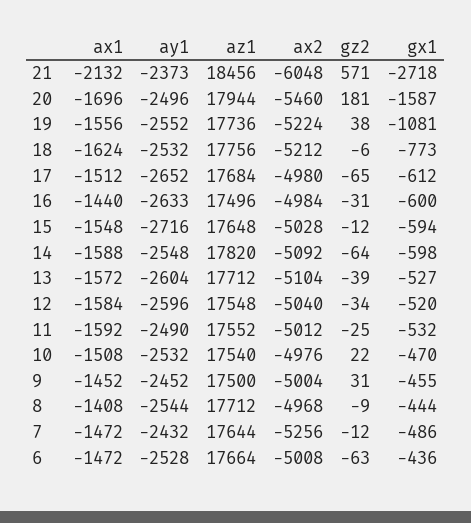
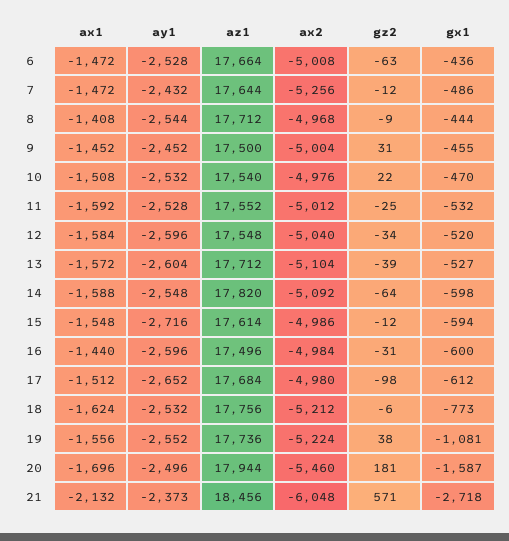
  {
    "ax1": {
      "21": -2132,
      "20": -1696,
      "19": -1556,
      "18": -1624,
      "17": -1512,
      "16": -1440,
      "15": -1548,
      "14": -1588,
      "13": -1572,
      "12": -1584,
      "11": -1592,
      "10": -1508,
      "9": -1452,
      "8": -1408,
      "7": -1472,
      "6": -1472
    },
    "ay1": {
      "21": -2373,
      "20": -2496,
      "19": -2552,
      "18": -2532,
      "17": -2652,
-     "16": -2633,
+     "16": -2596,
      "15": -2716,
      "14": -2548,
      "13": -2604,
      "12": -2596,
-     "11": -2490,
+     "11": -2528,
      "10": -2532,
      "9": -2452,
      "8": -2544,
      "7": -2432,
      "6": -2528
    },
    "az1": {
      "21": 18456,
      "20": 17944,
      "19": 17736,
      "18": 17756,
      "17": 17684,
      "16": 17496,
-     "15": 17648,
+     "15": 17614,
      "14": 17820,
      "13": 17712,
      "12": 17548,
      "11": 17552,
      "10": 17540,
      "9": 17500,
      "8": 17712,
      "7": 17644,
      "6": 17664
    },
    "ax2": {
      "21": -6048,
      "20": -5460,
      "19": -5224,
      "18": -5212,
      "17": -4980,
      "16": -4984,
-     "15": -5028,
+     "15": -4986,
      "14": -5092,
      "13": -5104,
      "12": -5040,
      "11": -5012,
      "10": -4976,
      "9": -5004,
      "8": -4968,
      "7": -5256,
      "6": -5008
    },
    "gz2": {
      "21": 571,
      "20": 181,
      "19": 38,
      "18": -6,
-     "17": -65,
+     "17": -98,
      "16": -31,
      "15": -12,
      "14": -64,
      "13": -39,
      "12": -34,
      "11": -25,
      "10": 22,
      "9": 31,
      "8": -9,
      "7": -12,
      "6": -63
    },
    "gx1": {
      "21": -2718,
      "20": -1587,
      "19": -1081,
      "18": -773,
      "17": -612,
      "16": -600,
      "15": -594,
      "14": -598,
      "13": -527,
      "12": -520,
      "11": -532,
      "10": -470,
      "9": -455,
      "8": -444,
      "7": -486,
      "6": -436
    }
  }

